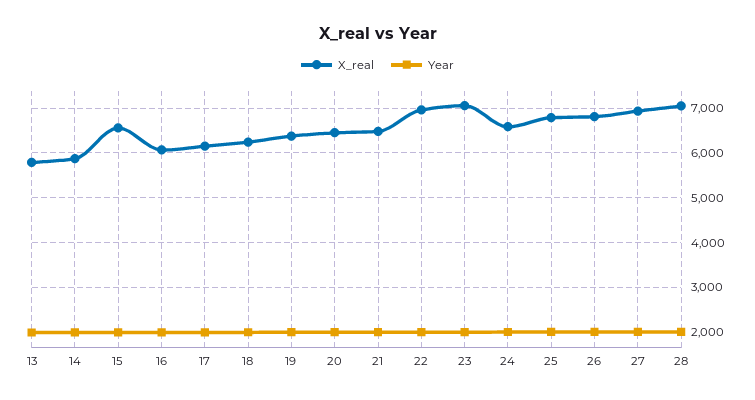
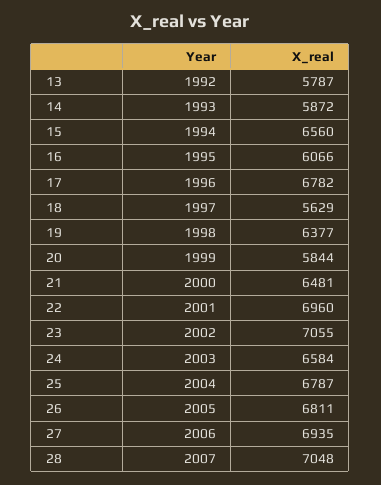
  {
    "X_real": {
      "13": 5787,
      "14": 5872,
      "15": 6560,
      "16": 6066,
-     "17": 6200,
+     "17": 6782,
-     "18": 6200,
+     "18": 5629,
      "19": 6377,
-     "20": 6400,
+     "20": 5844,
      "21": 6481,
      "22": 6960,
      "23": 7055,
      "24": 6584,
      "25": 6787,
      "26": 6811,
      "27": 6935,
      "28": 7048
    },
    "Year": {
      "13": 1992,
      "14": 1993,
      "15": 1994,
      "16": 1995,
      "17": 1996,
      "18": 1997,
      "19": 1998,
      "20": 1999,
      "21": 2000,
      "22": 2001,
      "23": 2002,
      "24": 2003,
      "25": 2004,
      "26": 2005,
      "27": 2006,
      "28": 2007
    }
  }

